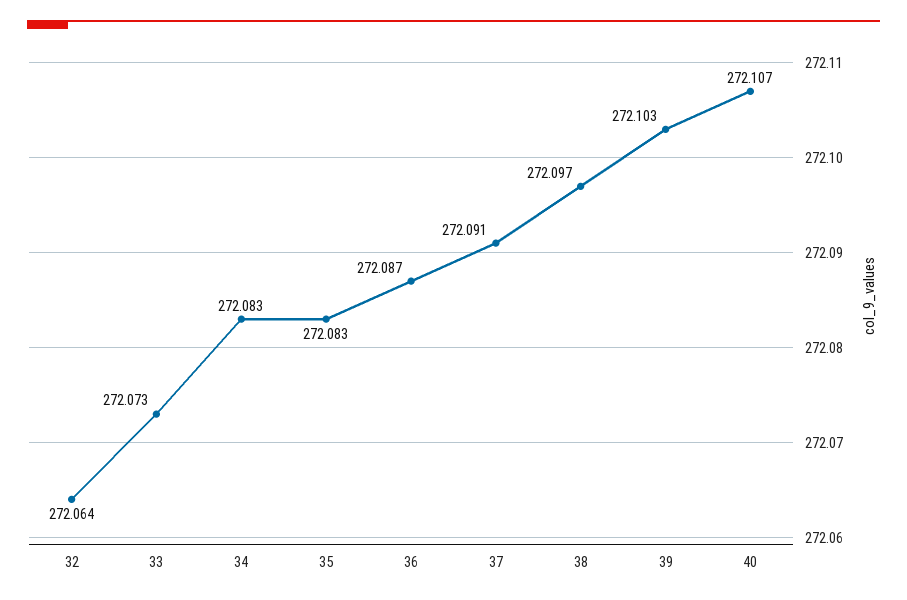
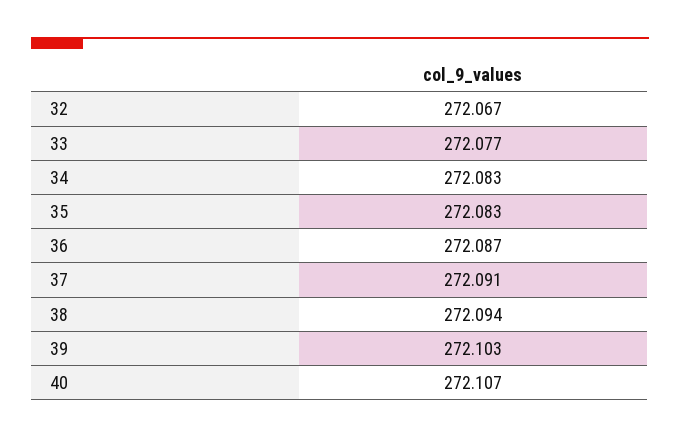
  {
-   "32": 272.064,
+   "32": 272.067,
-   "33": 272.073,
+   "33": 272.077,
    "34": 272.083,
    "35": 272.083,
    "36": 272.087,
    "37": 272.091,
-   "38": 272.097,
+   "38": 272.094,
    "39": 272.103,
    "40": 272.107
  }

